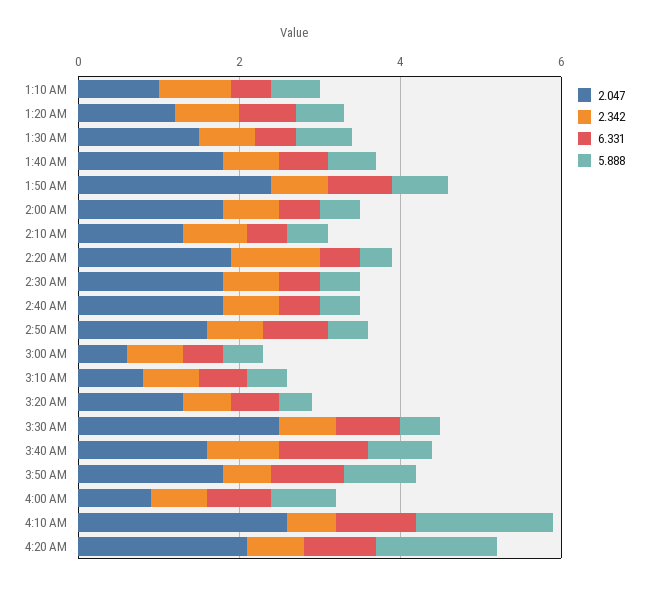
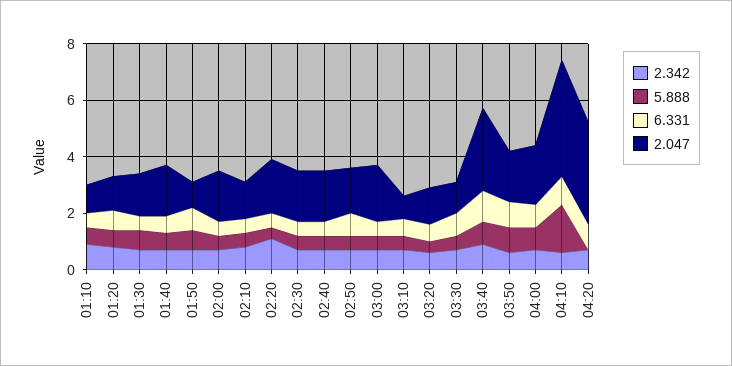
  {
    "2.047": {
      "1:10 AM": 1,
      "1:20 AM": 1,
      "1:30 AM": 1.5,
      "1:40 AM": 2,
-     "1:50 AM": 2.5,
+     "1:50 AM": 1,
      "2:00 AM": 2,
      "2:10 AM": 1.5,
      "2:20 AM": 2,
      "2:30 AM": 2,
      "2:40 AM": 2,
      "2:50 AM": 1.5,
-     "3:00 AM": 0.5,
+     "3:00 AM": 2,
      "3:10 AM": 1,
      "3:20 AM": 1.5,
-     "3:30 AM": 2.5,
+     "3:30 AM": 1,
-     "3:40 AM": 1.5,
+     "3:40 AM": 3,
      "3:50 AM": 2,
-     "4:00 AM": 1,
+     "4:00 AM": 2,
-     "4:10 AM": 2.5,
+     "4:10 AM": 4,
-     "4:20 AM": 2
+     "4:20 AM": 3.5
    },
    "2.342": {
      "1:10 AM": 1,
      "1:20 AM": 1,
      "1:30 AM": 0.5,
      "1:40 AM": 0.5,
      "1:50 AM": 0.5,
      "2:00 AM": 0.5,
      "2:10 AM": 1,
      "2:20 AM": 1,
      "2:30 AM": 0.5,
      "2:40 AM": 0.5,
      "2:50 AM": 0.5,
      "3:00 AM": 0.5,
      "3:10 AM": 0.5,
      "3:20 AM": 0.5,
      "3:30 AM": 0.5,
      "3:40 AM": 1,
      "3:50 AM": 0.5,
      "4:00 AM": 0.5,
      "4:10 AM": 0.5,
      "4:20 AM": 0.5
    },
    "6.331": {
      "1:10 AM": 0.5,
      "1:20 AM": 0.5,
      "1:30 AM": 0.5,
      "1:40 AM": 0.5,
      "1:50 AM": 1,
      "2:00 AM": 0.5,
      "2:10 AM": 0.5,
      "2:20 AM": 0.5,
      "2:30 AM": 0.5,
      "2:40 AM": 0.5,
      "2:50 AM": 1,
      "3:00 AM": 0.5,
      "3:10 AM": 0.5,
      "3:20 AM": 0.5,
      "3:30 AM": 1,
      "3:40 AM": 1,
      "3:50 AM": 1,
      "4:00 AM": 1,
      "4:10 AM": 1,
      "4:20 AM": 1
    },
    "5.888": {
      "1:10 AM": 0.5,
      "1:20 AM": 0.5,
      "1:30 AM": 0.5,
      "1:40 AM": 0.5,
      "1:50 AM": 0.5,
      "2:00 AM": 0.5,
      "2:10 AM": 0.5,
      "2:20 AM": 0.5,
      "2:30 AM": 0.5,
      "2:40 AM": 0.5,
      "2:50 AM": 0.5,
      "3:00 AM": 0.5,
      "3:10 AM": 0.5,
      "3:20 AM": 0.5,
      "3:30 AM": 0.5,
      "3:40 AM": 1,
      "3:50 AM": 1,
      "4:00 AM": 1,
      "4:10 AM": 1.5,
-     "4:20 AM": 1.5
+     "4:20 AM": 0
    }
  }

